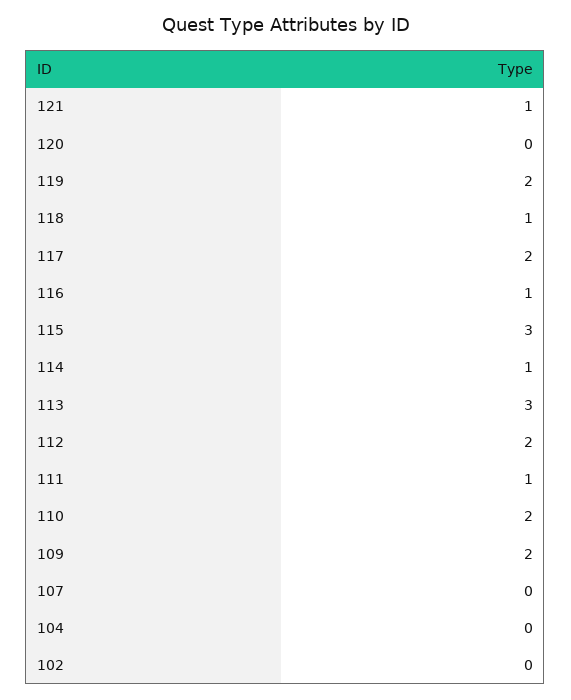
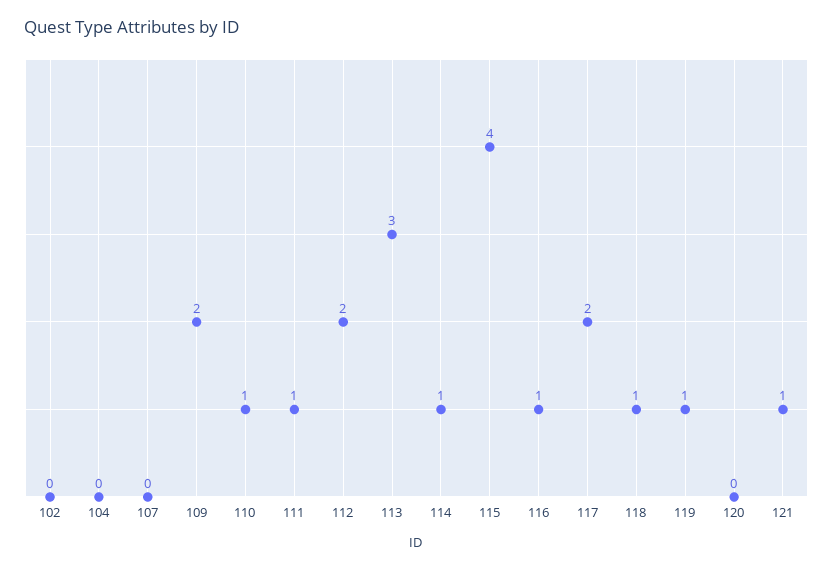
  {
    "121": 1,
    "120": 0,
-   "119": 2,
+   "119": 1,
    "118": 1,
    "117": 2,
    "116": 1,
-   "115": 3,
+   "115": 4,
    "114": 1,
    "113": 3,
    "112": 2,
    "111": 1,
-   "110": 2,
+   "110": 1,
    "109": 2,
    "107": 0,
    "104": 0,
    "102": 0
  }

